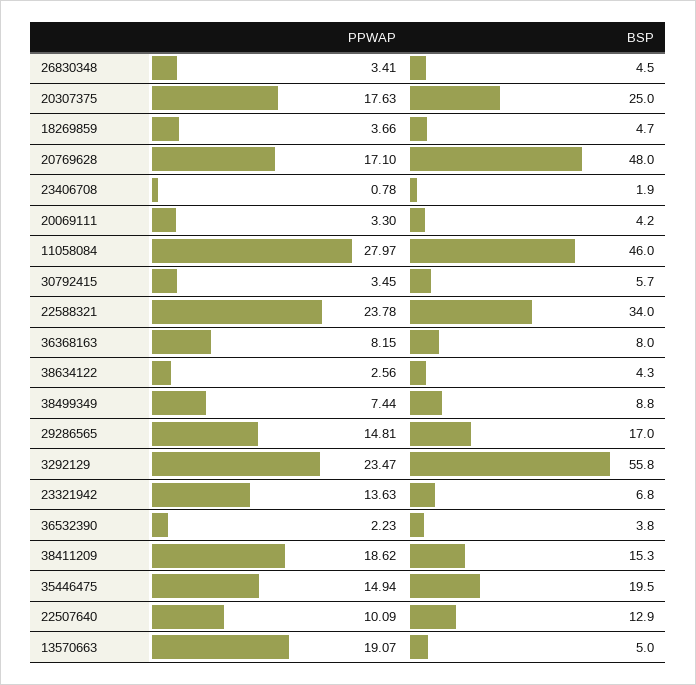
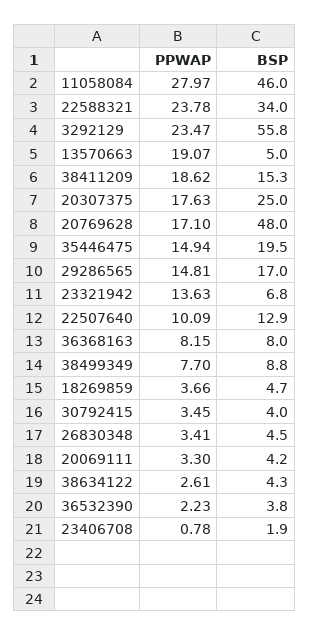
  {
    "PPWAP": {
      "26830348": 3.41,
      "20307375": 17.63,
      "18269859": 3.66,
      "20769628": 17.1,
      "23406708": 0.78,
      "20069111": 3.3,
      "11058084": 27.97,
      "30792415": 3.45,
      "22588321": 23.78,
      "36368163": 8.15,
-     "38634122": 2.56,
+     "38634122": 2.61,
-     "38499349": 7.44,
+     "38499349": 7.7,
      "29286565": 14.81,
      "3292129": 23.47,
      "23321942": 13.63,
      "36532390": 2.23,
      "38411209": 18.62,
      "35446475": 14.94,
      "22507640": 10.09,
      "13570663": 19.07
    },
    "BSP": {
      "26830348": 4.5,
      "20307375": 25,
      "18269859": 4.7,
      "20769628": 48,
      "23406708": 1.9,
      "20069111": 4.2,
      "11058084": 46,
-     "30792415": 5.7,
+     "30792415": 4,
      "22588321": 34,
      "36368163": 8,
      "38634122": 4.3,
      "38499349": 8.8,
      "29286565": 17,
      "3292129": 55.8,
      "23321942": 6.8,
      "36532390": 3.8,
      "38411209": 15.3,
      "35446475": 19.5,
      "22507640": 12.9,
      "13570663": 5
    }
  }

